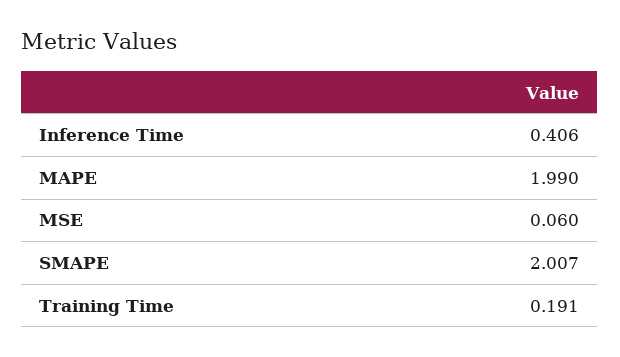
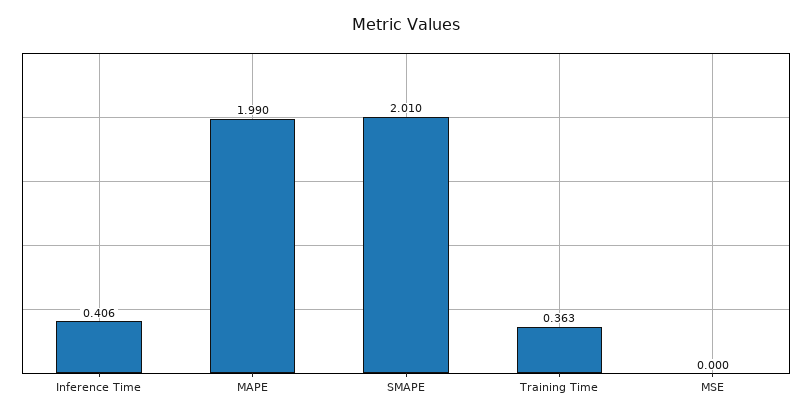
  {
    "Inference Time": 0.406,
    "MAPE": 1.99,
-   "MSE": 0.06,
+   "MSE": 0,
-   "SMAPE": 2.007,
+   "SMAPE": 2.01,
-   "Training Time": 0.191
+   "Training Time": 0.363
  }

